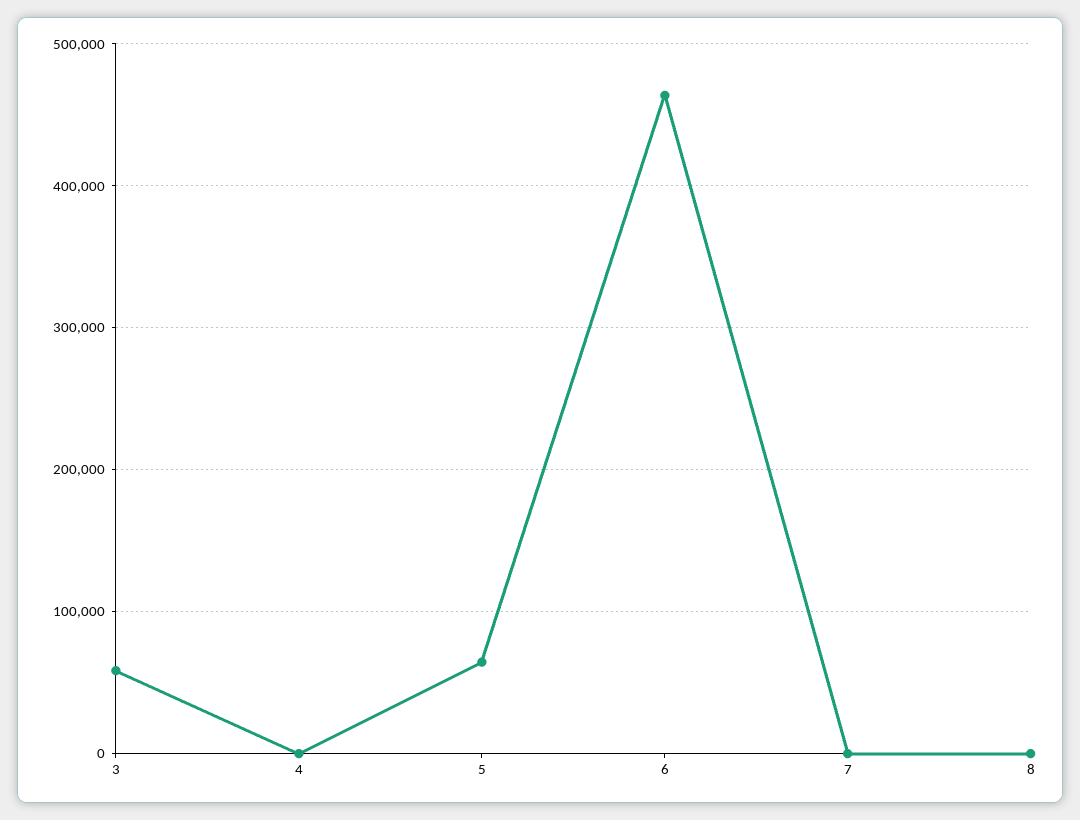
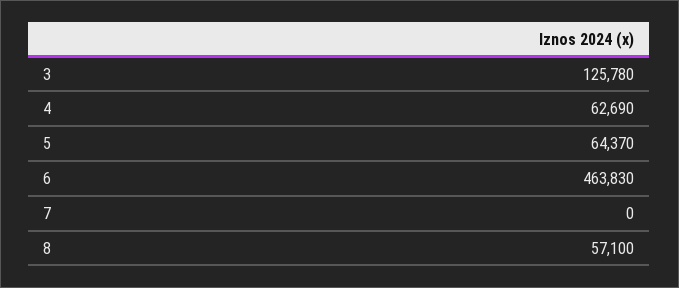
  {
-   "3": 60000,
+   "3": 125780,
-   "4": 0,
+   "4": 62690,
    "5": 64370,
    "6": 463830,
    "7": 0,
-   "8": 0
+   "8": 57100
  }

